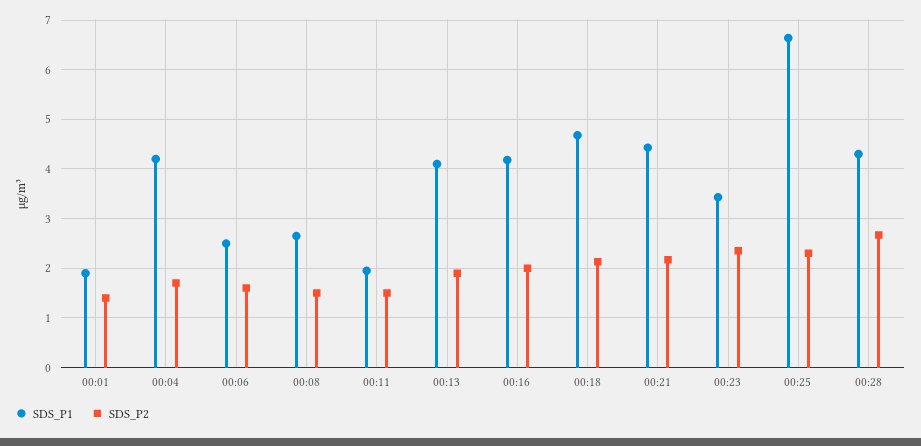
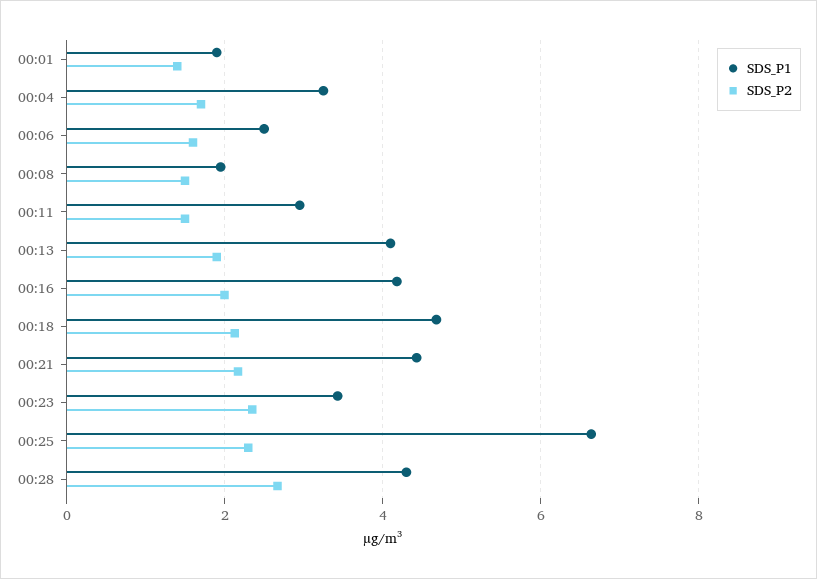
  {
    "SDS_P1": {
      "00:01": 2,
-     "00:04": 4.2,
+     "00:04": 3.2,
      "00:06": 2.6,
-     "00:08": 2.6,
+     "00:08": 2,
-     "00:11": 2,
+     "00:11": 3,
      "00:13": 4.2,
      "00:16": 4.2,
      "00:18": 4.6,
      "00:21": 4.4,
      "00:23": 3.4,
      "00:25": 6.6,
      "00:28": 4.4
    },
    "SDS_P2": {
      "00:01": 1.4,
      "00:04": 1.8,
      "00:06": 1.6,
      "00:08": 1.6,
      "00:11": 1.6,
      "00:13": 2,
      "00:16": 2,
      "00:18": 2.2,
      "00:21": 2.2,
      "00:23": 2.4,
      "00:25": 2.4,
      "00:28": 2.6
    }
  }

